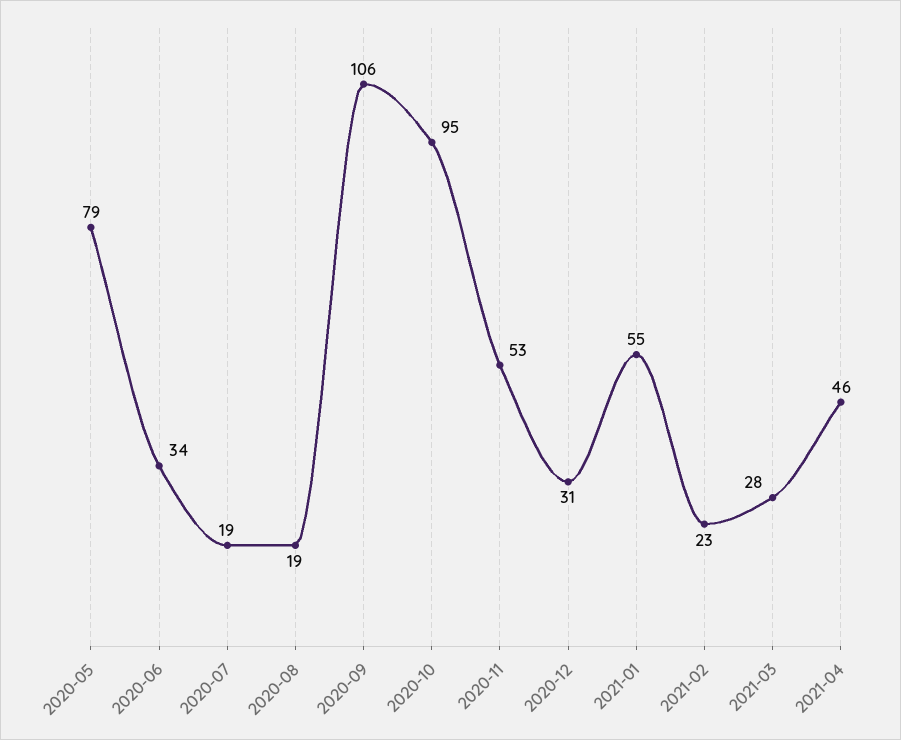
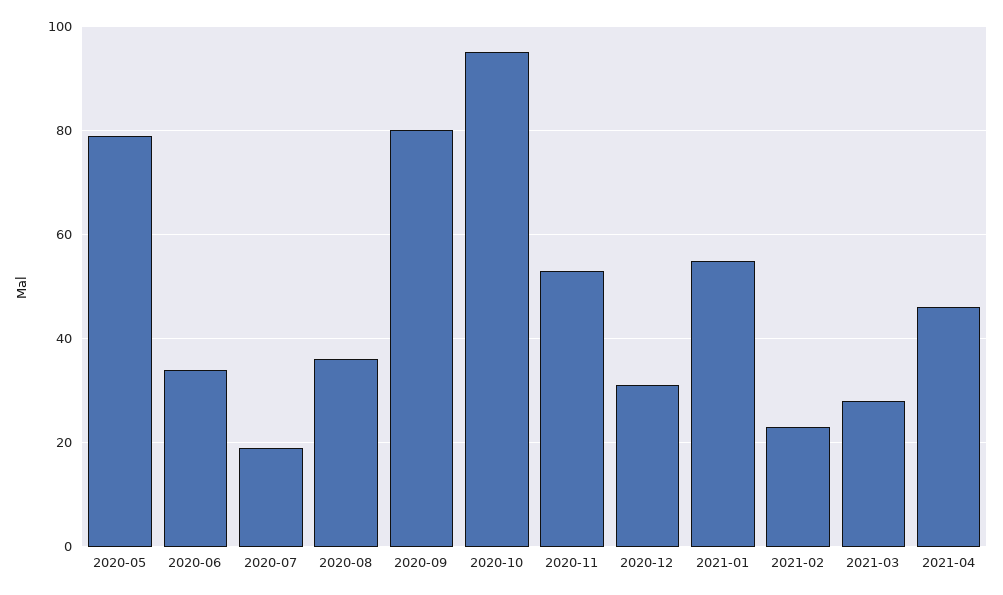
  {
    "2020-05": 79,
    "2020-06": 34,
    "2020-07": 19,
-   "2020-08": 19,
+   "2020-08": 35,
-   "2020-09": 106,
+   "2020-09": 80,
    "2020-10": 95,
    "2020-11": 53,
    "2020-12": 31,
    "2021-01": 55,
    "2021-02": 23,
    "2021-03": 28,
    "2021-04": 46
  }

